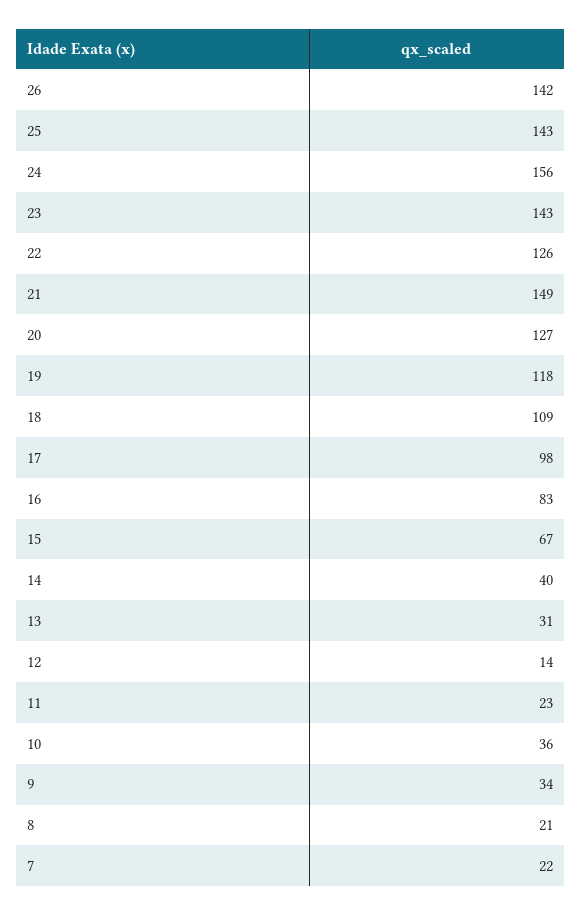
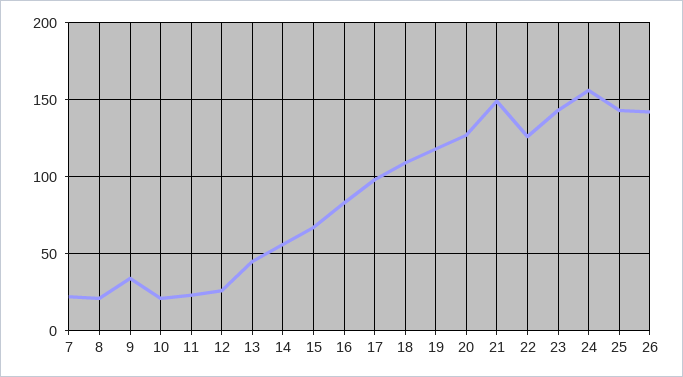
  {
    "26": 142,
    "25": 143,
    "24": 156,
    "23": 143,
    "22": 126,
    "21": 149,
    "20": 127,
    "19": 118,
    "18": 109,
    "17": 98,
    "16": 83,
    "15": 67,
-   "14": 40,
+   "14": 55,
-   "13": 31,
+   "13": 45,
-   "12": 14,
+   "12": 25,
    "11": 23,
-   "10": 36,
+   "10": 20,
    "9": 34,
    "8": 21,
    "7": 22
  }

